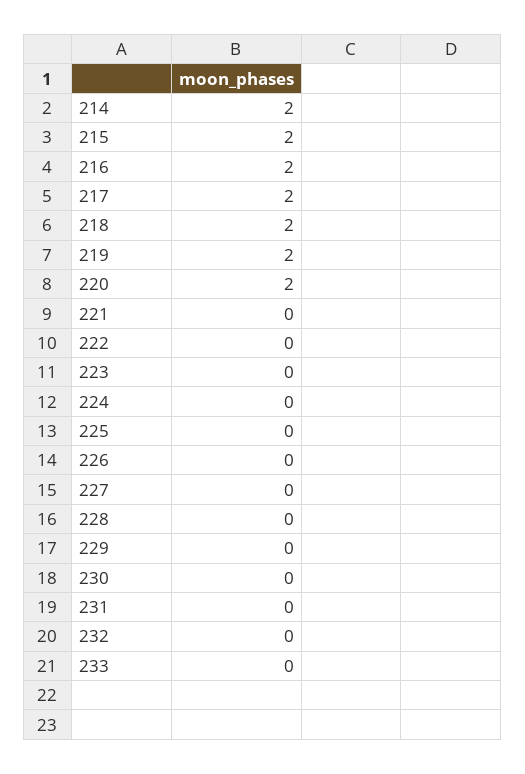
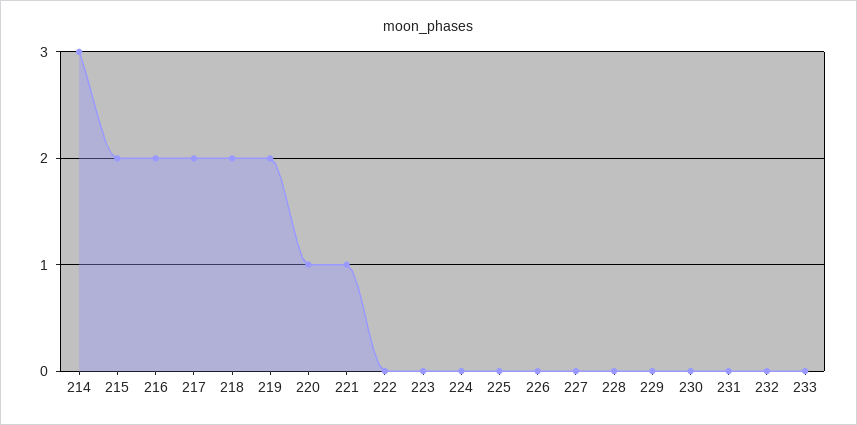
  {
-   "214": 2,
+   "214": 3,
    "215": 2,
    "216": 2,
    "217": 2,
    "218": 2,
    "219": 2,
-   "220": 2,
+   "220": 1,
-   "221": 0,
+   "221": 1,
    "222": 0,
    "223": 0,
    "224": 0,
    "225": 0,
    "226": 0,
    "227": 0,
    "228": 0,
    "229": 0,
    "230": 0,
    "231": 0,
    "232": 0,
    "233": 0
  }

